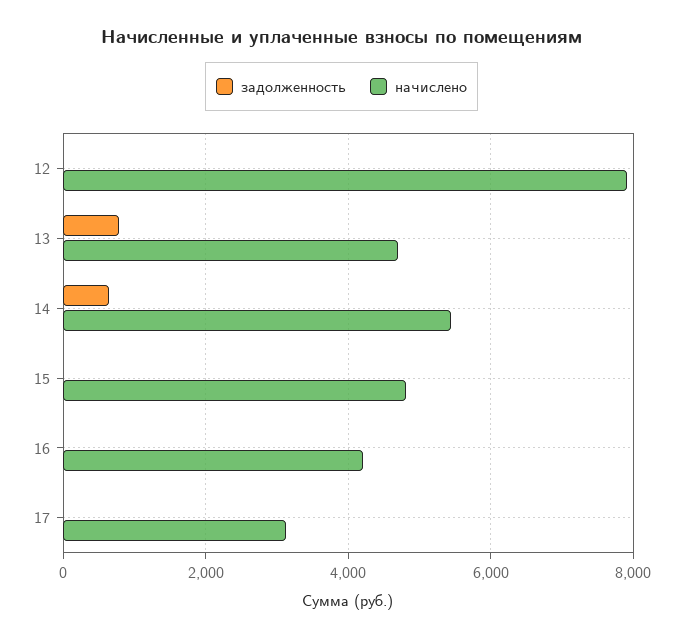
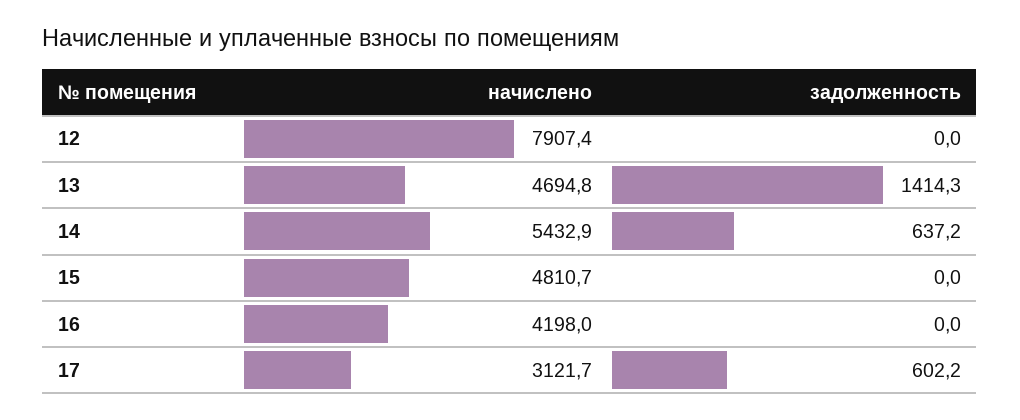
  {
    "задолженность": {
      "12": 0,
-     "13": 800,
+     "13": 1414.3,
      "14": 637.2,
      "15": 0,
      "16": 0,
-     "17": 0
+     "17": 602.2
    },
    "начислено": {
      "12": 7907.4,
      "13": 4694.8,
      "14": 5432.9,
      "15": 4810.7,
      "16": 4198,
      "17": 3121.7
    }
  }

